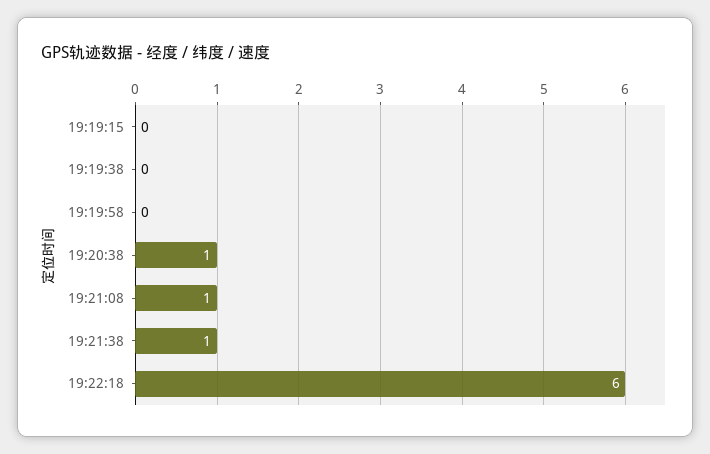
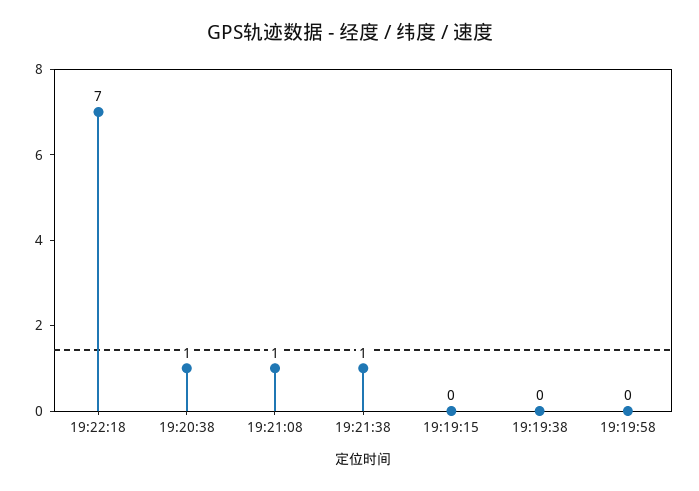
  {
    "19:19:15": 0,
    "19:19:38": 0,
    "19:19:58": 0,
    "19:20:38": 1,
    "19:21:08": 1,
    "19:21:38": 1,
-   "19:22:18": 6
+   "19:22:18": 7
  }

